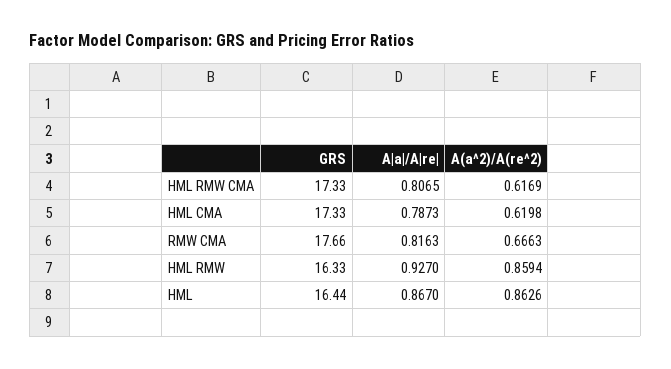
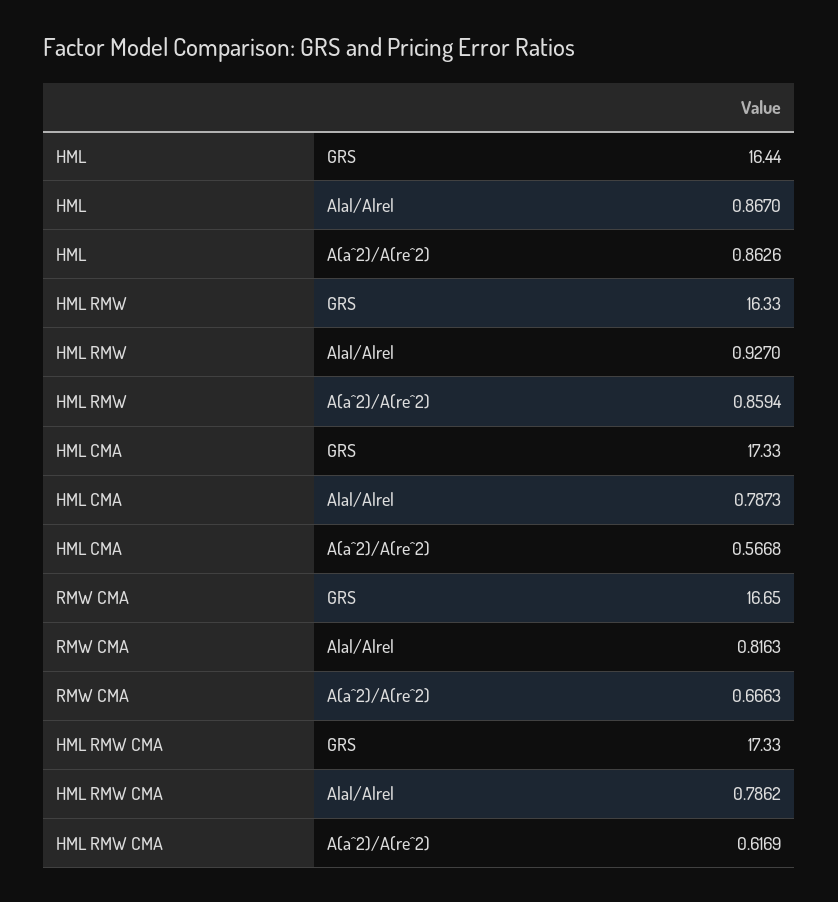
  {
    "GRS": {
      "HML RMW CMA": 17.33,
      "HML CMA": 17.33,
-     "RMW CMA": 17.66,
+     "RMW CMA": 16.65,
      "HML RMW": 16.33,
      "HML": 16.44
    },
    "A|a|/A|re|": {
-     "HML RMW CMA": 0.8065,
+     "HML RMW CMA": 0.7862,
      "HML CMA": 0.7873,
      "RMW CMA": 0.8163,
      "HML RMW": 0.927,
      "HML": 0.867
    },
    "A(a^2)/A(re^2)": {
      "HML RMW CMA": 0.6169,
-     "HML CMA": 0.6198,
+     "HML CMA": 0.5668,
      "RMW CMA": 0.6663,
      "HML RMW": 0.8594,
      "HML": 0.8626
    }
  }

